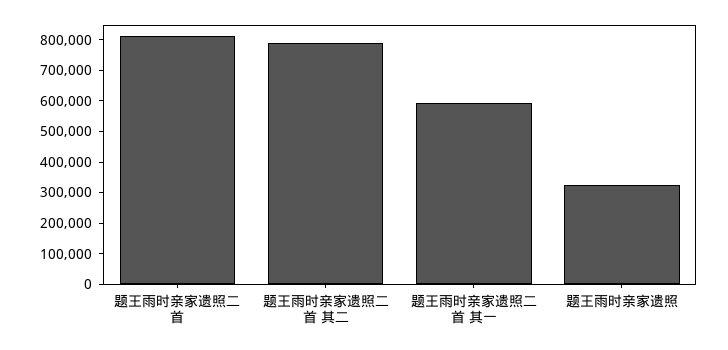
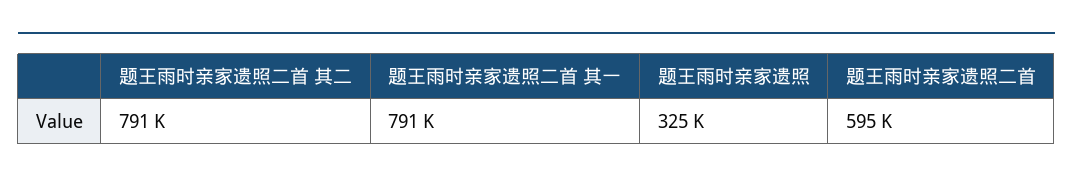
  {
-   "题王雨时亲家遗照二首": 800000,
+   "题王雨时亲家遗照二首": 595000,
    "题王雨时亲家遗照二首 其二": 791000,
-   "题王雨时亲家遗照二首 其一": 600000,
+   "题王雨时亲家遗照二首 其一": 791000,
    "题王雨时亲家遗照": 325000
  }

